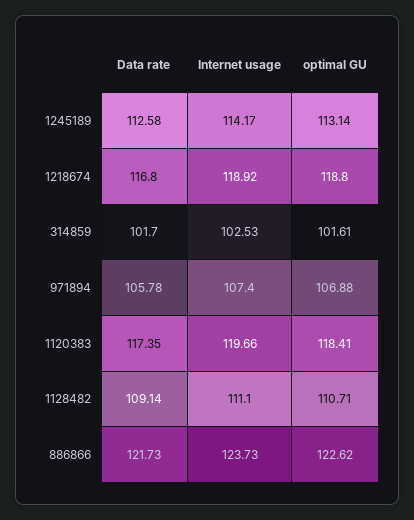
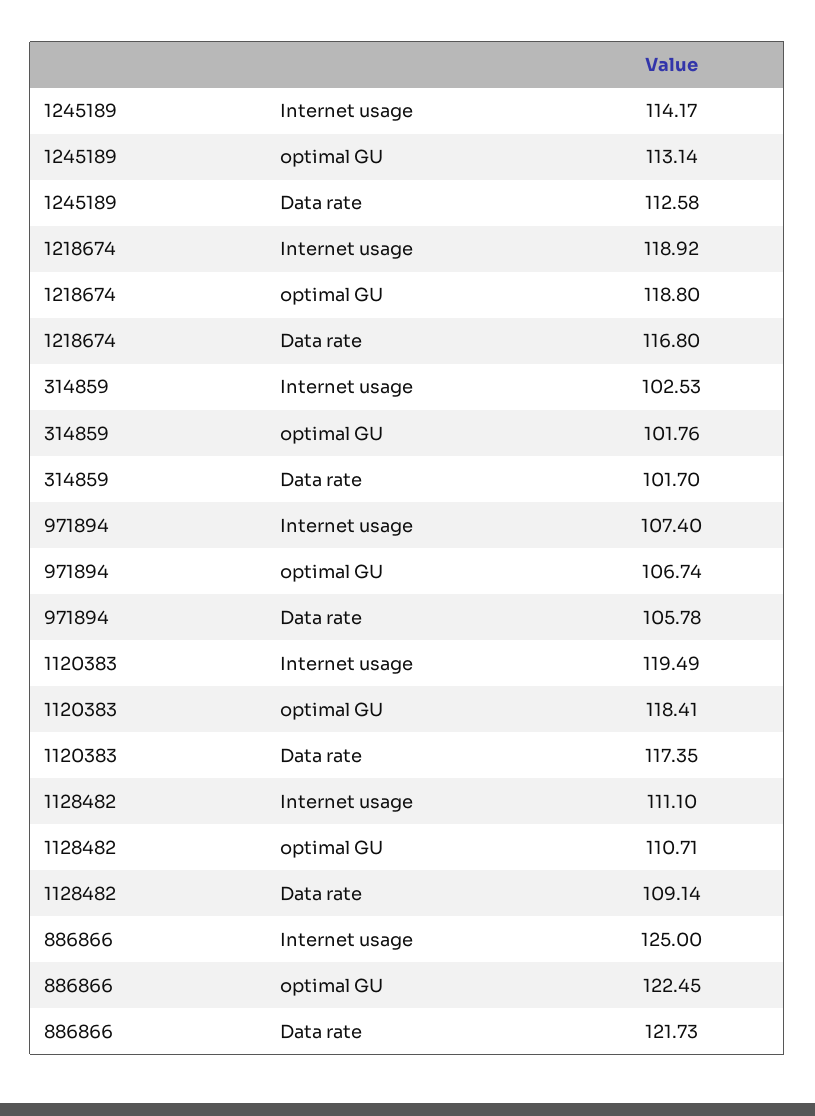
  {
    "Data rate": {
      "1245189": 112.58,
      "1218674": 116.8,
      "314859": 101.7,
      "971894": 105.78,
      "1120383": 117.35,
      "1128482": 109.14,
      "886866": 121.73
    },
    "Internet usage": {
      "1245189": 114.17,
      "1218674": 118.92,
      "314859": 102.53,
      "971894": 107.4,
-     "1120383": 119.66,
+     "1120383": 119.49,
      "1128482": 111.1,
-     "886866": 123.73
+     "886866": 125
    },
    "optimal GU": {
      "1245189": 113.14,
      "1218674": 118.8,
-     "314859": 101.61,
+     "314859": 101.76,
-     "971894": 106.88,
+     "971894": 106.74,
      "1120383": 118.41,
      "1128482": 110.71,
-     "886866": 122.62
+     "886866": 122.45
    }
  }

